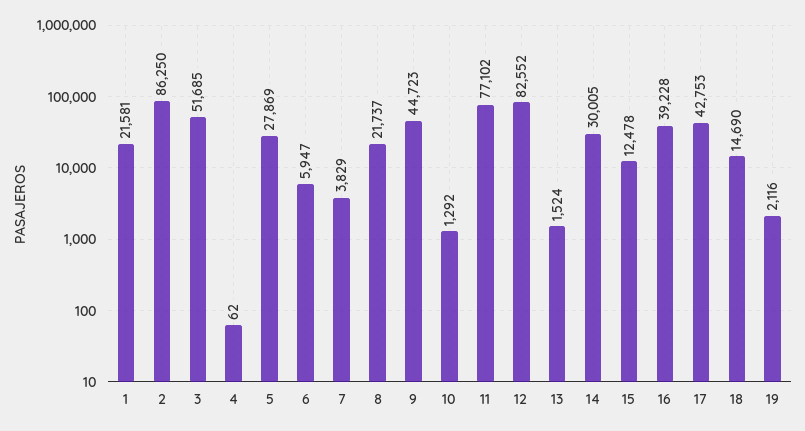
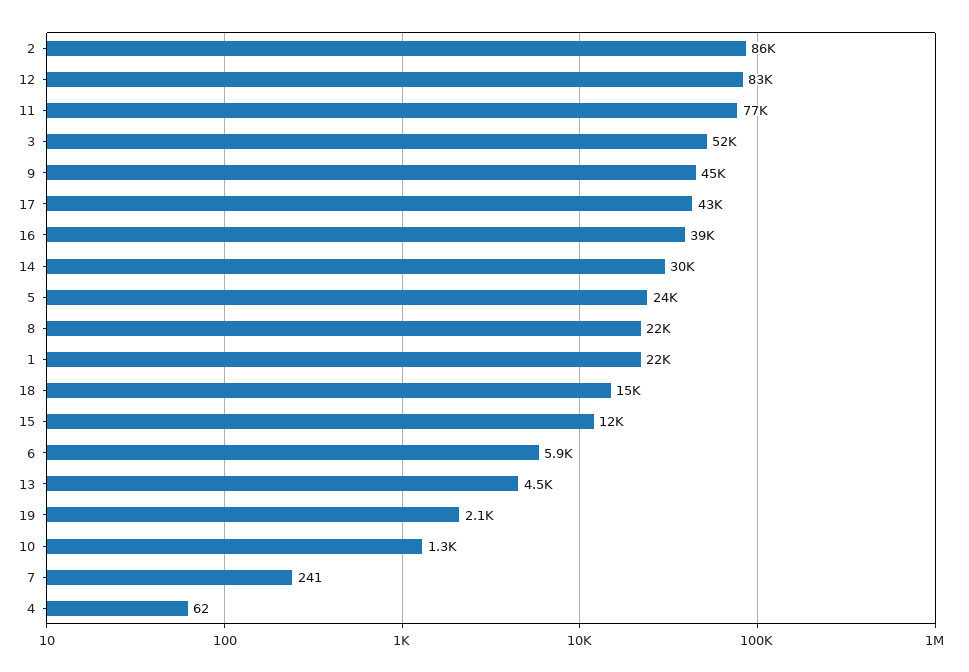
  {
    "1": 21581,
    "2": 86250,
    "3": 51685,
    "4": 62,
-   "5": 27869,
+   "5": 24000,
    "6": 5947,
-   "7": 3829,
+   "7": 241,
    "8": 21737,
    "9": 44723,
    "10": 1292,
    "11": 77102,
    "12": 82552,
-   "13": 1524,
+   "13": 4500,
    "14": 30005,
    "15": 12478,
    "16": 39228,
    "17": 42753,
    "18": 14690,
    "19": 2116
  }

